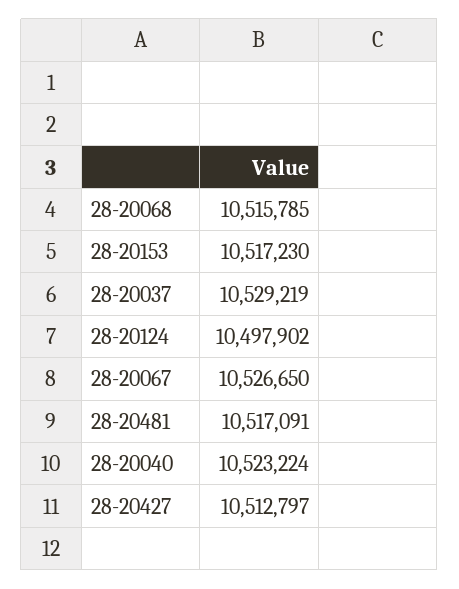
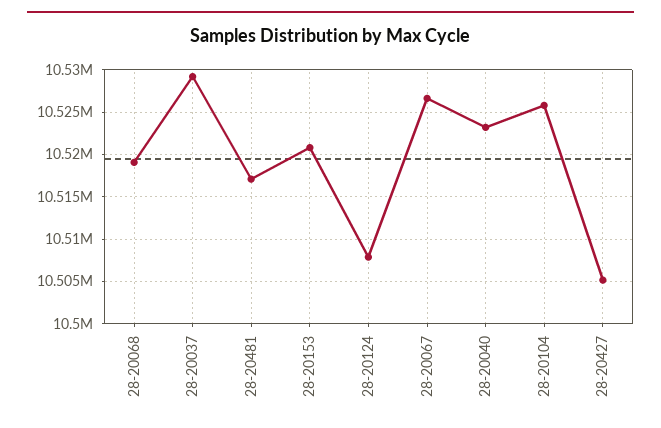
  {
-   "28-20068": 10515785,
+   "28-20068": 10519000,
-   "28-20153": 10517230,
+   "28-20153": 10521000,
    "28-20037": 10529219,
-   "28-20124": 10497902,
+   "28-20124": 10508000,
    "28-20067": 10526650,
    "28-20481": 10517091,
    "28-20040": 10523224,
-   "28-20427": 10512797
+   "28-20427": 10505000,
+   "28-20104": 10526000
  }

